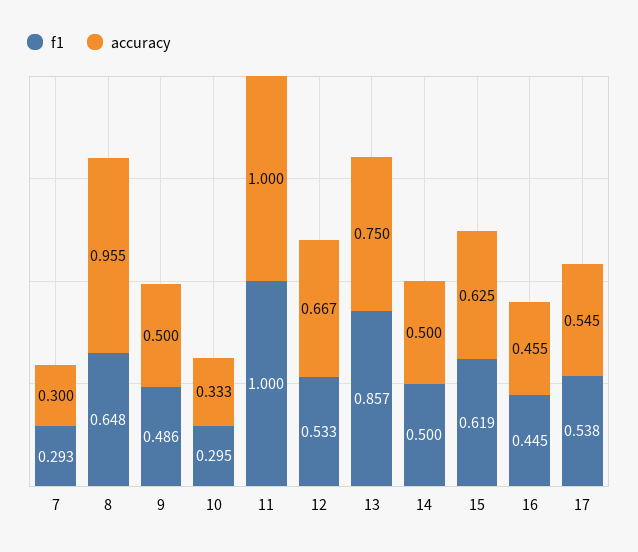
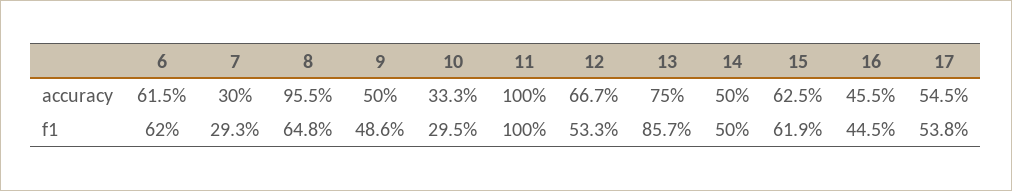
  {
    "f1": {
      "7": 0.293,
      "8": 0.648,
      "9": 0.486,
      "10": 0.295,
      "11": 1,
      "12": 0.533,
      "13": 0.857,
      "14": 0.5,
      "15": 0.619,
      "16": 0.445,
-     "17": 0.538
+     "17": 0.538,
+     "6": 0.62
    },
    "accuracy": {
      "7": 0.3,
      "8": 0.955,
      "9": 0.5,
      "10": 0.333,
      "11": 1,
      "12": 0.667,
      "13": 0.75,
      "14": 0.5,
      "15": 0.625,
      "16": 0.455,
-     "17": 0.545
+     "17": 0.545,
+     "6": 0.615
    }
  }

